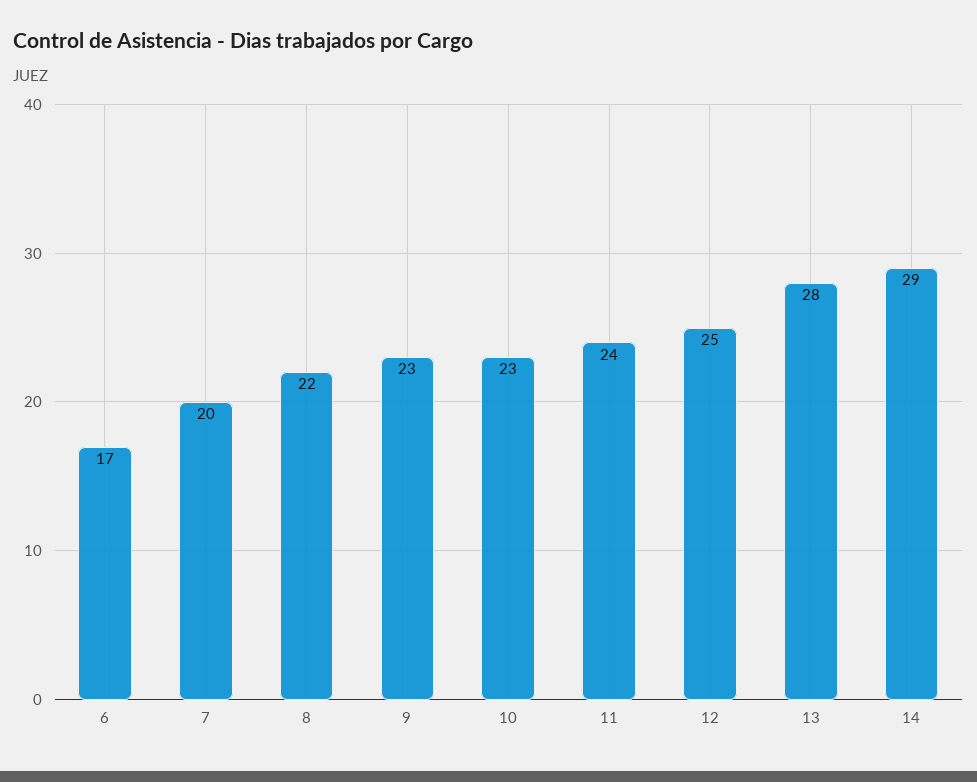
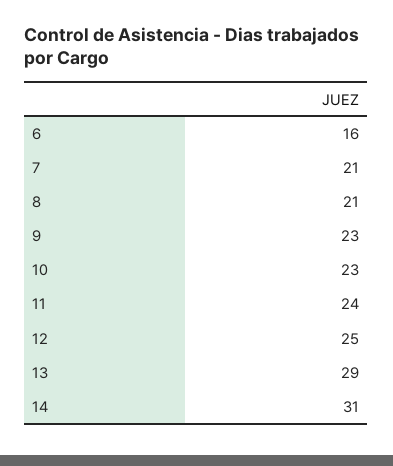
  {
-   "6": 17,
+   "6": 16,
-   "7": 20,
+   "7": 21,
-   "8": 22,
+   "8": 21,
    "9": 23,
    "10": 23,
    "11": 24,
    "12": 25,
-   "13": 28,
+   "13": 29,
-   "14": 29
+   "14": 31
  }

